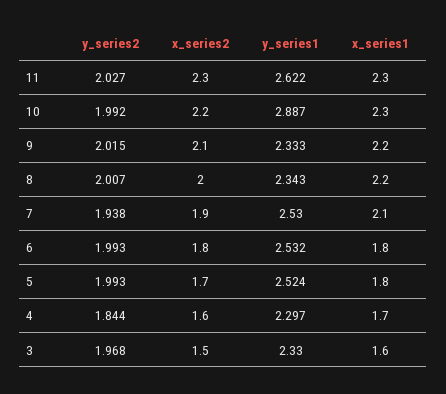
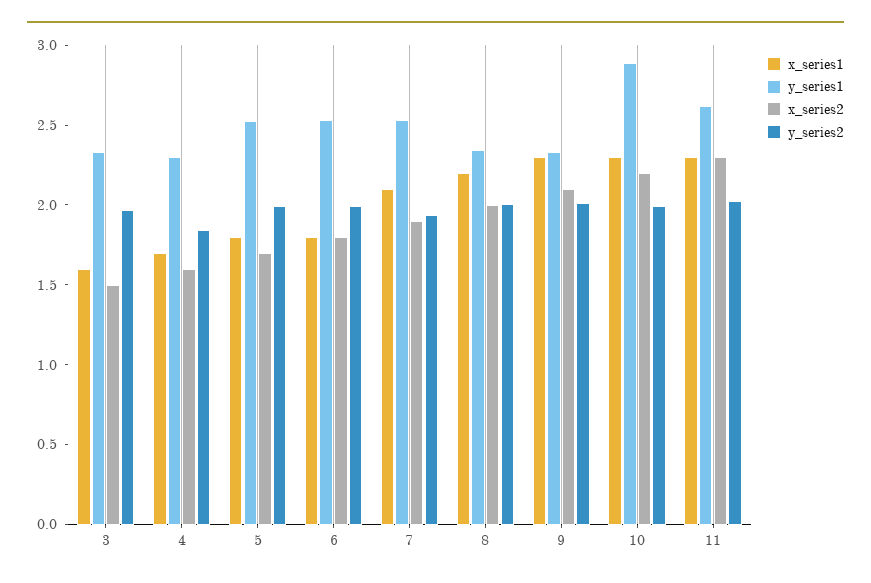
  {
    "y_series2": {
      "11": 2.027,
      "10": 1.992,
      "9": 2.015,
      "8": 2.007,
      "7": 1.938,
      "6": 1.993,
      "5": 1.993,
      "4": 1.844,
      "3": 1.968
    },
    "x_series2": {
      "11": 2.3,
      "10": 2.2,
      "9": 2.1,
      "8": 2,
      "7": 1.9,
      "6": 1.8,
      "5": 1.7,
      "4": 1.6,
      "3": 1.5
    },
    "y_series1": {
      "11": 2.622,
      "10": 2.887,
      "9": 2.333,
      "8": 2.343,
      "7": 2.53,
      "6": 2.532,
      "5": 2.524,
      "4": 2.297,
      "3": 2.33
    },
    "x_series1": {
      "11": 2.3,
      "10": 2.3,
-     "9": 2.2,
+     "9": 2.3,
      "8": 2.2,
      "7": 2.1,
      "6": 1.8,
      "5": 1.8,
      "4": 1.7,
      "3": 1.6
    }
  }

